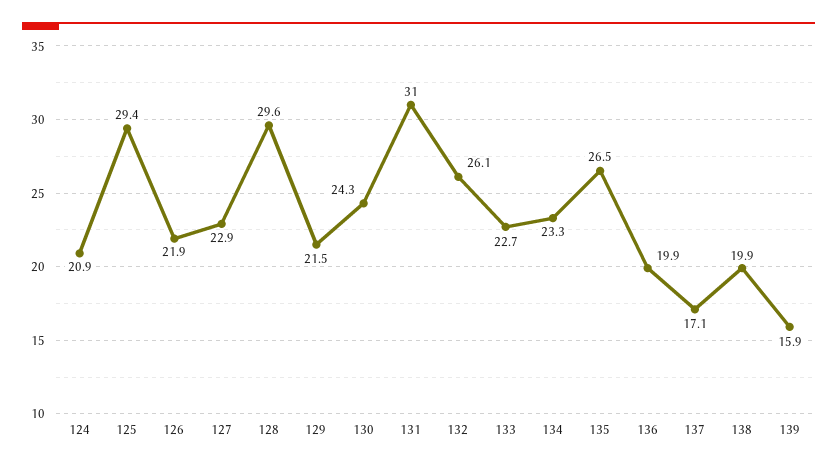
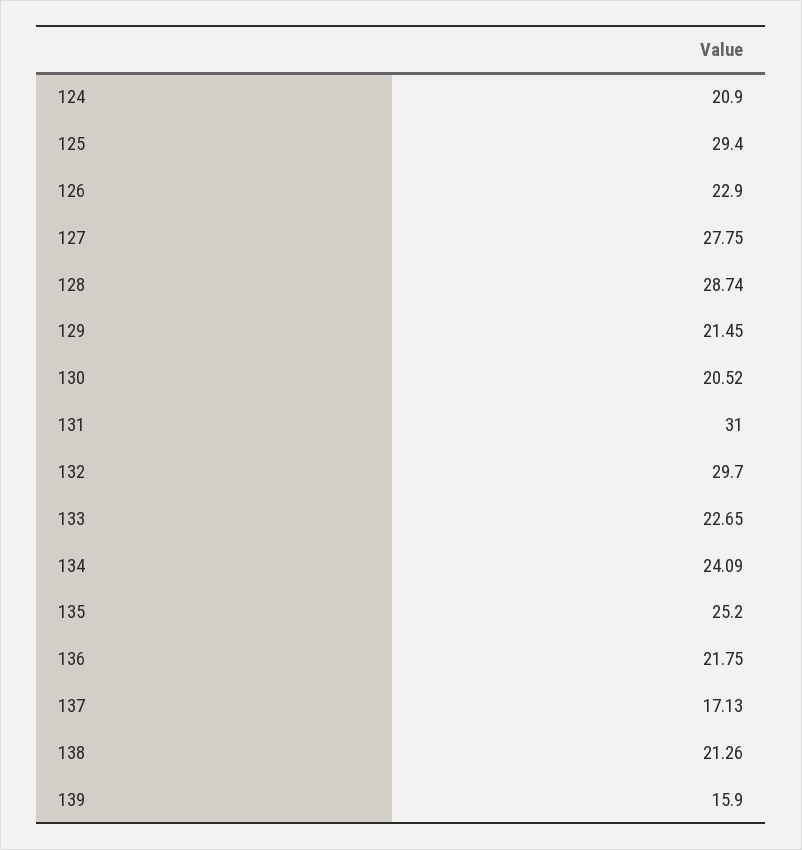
  {
    "124": 20.9,
    "125": 29.4,
-   "126": 21.9,
+   "126": 22.9,
-   "127": 22.9,
+   "127": 27.75,
-   "128": 29.6,
+   "128": 28.74,
    "129": 21.45,
-   "130": 24.3,
+   "130": 20.52,
    "131": 31,
-   "132": 26.1,
+   "132": 29.7,
    "133": 22.65,
-   "134": 23.3,
+   "134": 24.09,
-   "135": 26.5,
+   "135": 25.2,
-   "136": 19.9,
+   "136": 21.75,
    "137": 17.13,
-   "138": 19.9,
+   "138": 21.26,
    "139": 15.9
  }

